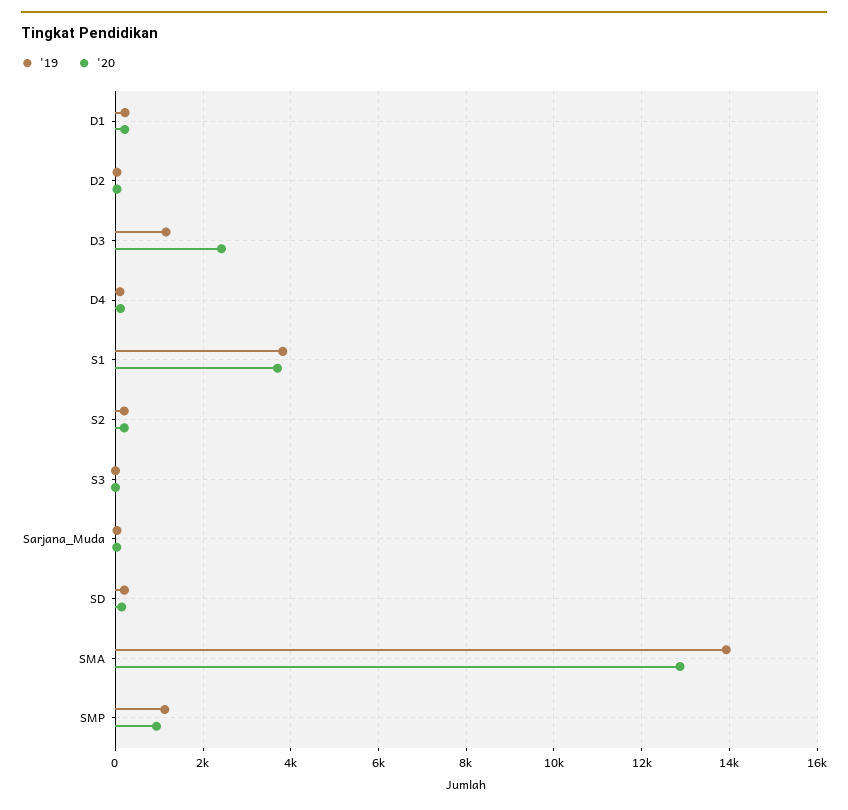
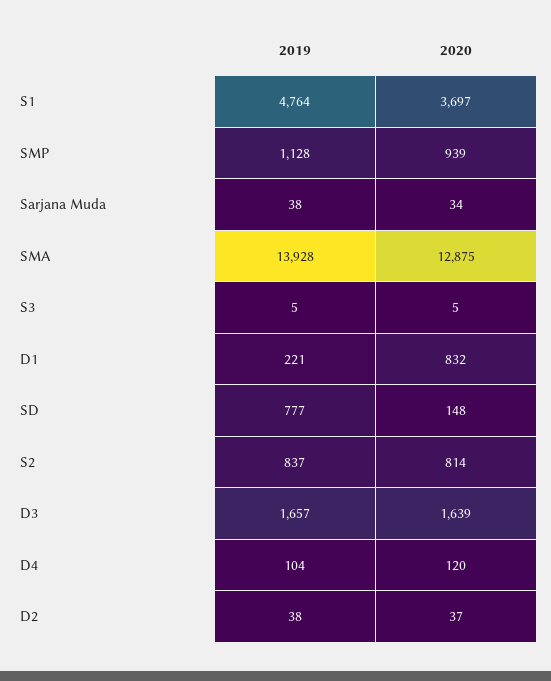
  {
    "'19": {
      "D1": 221,
      "D2": 38,
-     "D3": 1200,
+     "D3": 1657,
      "D4": 104,
-     "S1": 3800,
+     "S1": 4764,
-     "S2": 200,
+     "S2": 837,
      "S3": 5,
      "Sarjana_Muda": 38,
-     "SD": 200,
+     "SD": 777,
      "SMA": 13928,
      "SMP": 1128
    },
    "'20": {
-     "D1": 200,
+     "D1": 832,
      "D2": 37,
-     "D3": 2400,
+     "D3": 1639,
      "D4": 120,
      "S1": 3697,
-     "S2": 200,
+     "S2": 814,
      "S3": 5,
      "Sarjana_Muda": 34,
      "SD": 148,
      "SMA": 12875,
      "SMP": 939
    }
  }

